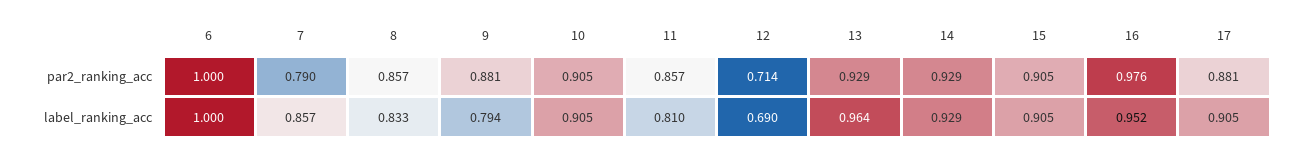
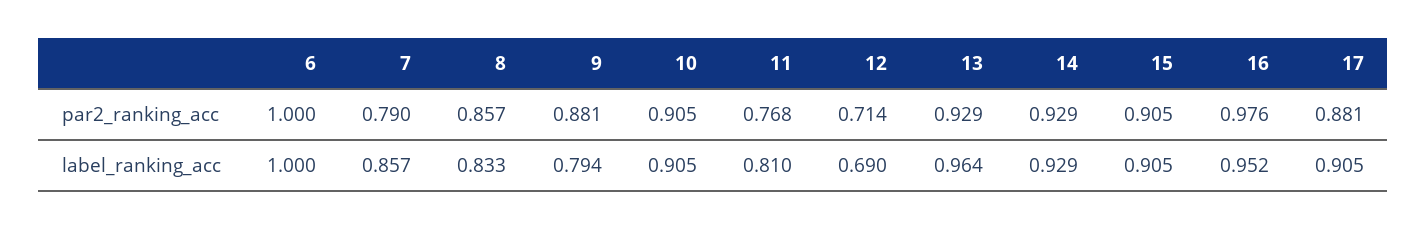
  {
    "6": {
      "par2_ranking_acc": 1,
      "label_ranking_acc": 1
    },
    "7": {
      "par2_ranking_acc": 0.79,
      "label_ranking_acc": 0.857
    },
    "8": {
      "par2_ranking_acc": 0.857,
      "label_ranking_acc": 0.833
    },
    "9": {
      "par2_ranking_acc": 0.881,
      "label_ranking_acc": 0.794
    },
    "10": {
      "par2_ranking_acc": 0.905,
      "label_ranking_acc": 0.905
    },
    "11": {
-     "par2_ranking_acc": 0.857,
+     "par2_ranking_acc": 0.768,
      "label_ranking_acc": 0.81
    },
    "12": {
      "par2_ranking_acc": 0.714,
      "label_ranking_acc": 0.69
    },
    "13": {
      "par2_ranking_acc": 0.929,
      "label_ranking_acc": 0.964
    },
    "14": {
      "par2_ranking_acc": 0.929,
      "label_ranking_acc": 0.929
    },
    "15": {
      "par2_ranking_acc": 0.905,
      "label_ranking_acc": 0.905
    },
    "16": {
      "par2_ranking_acc": 0.976,
      "label_ranking_acc": 0.952
    },
    "17": {
      "par2_ranking_acc": 0.881,
      "label_ranking_acc": 0.905
    }
  }

